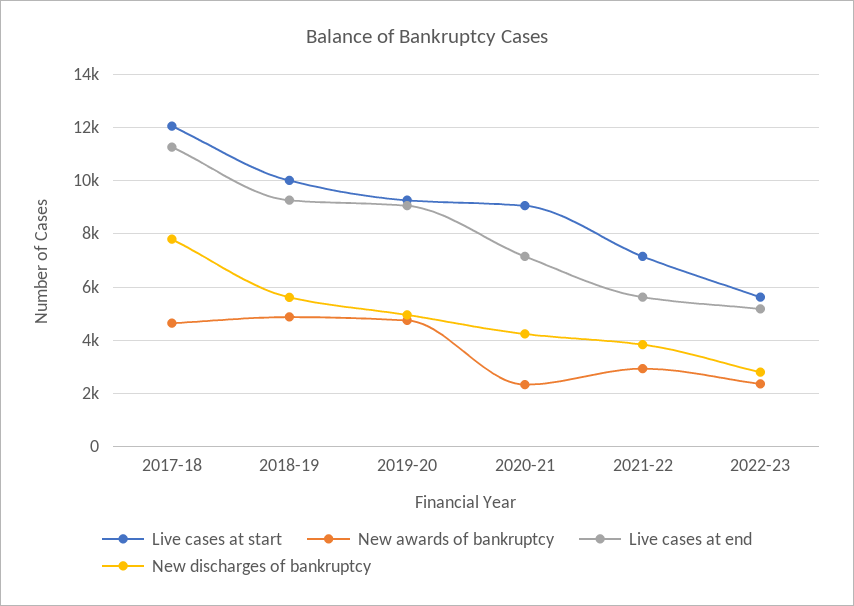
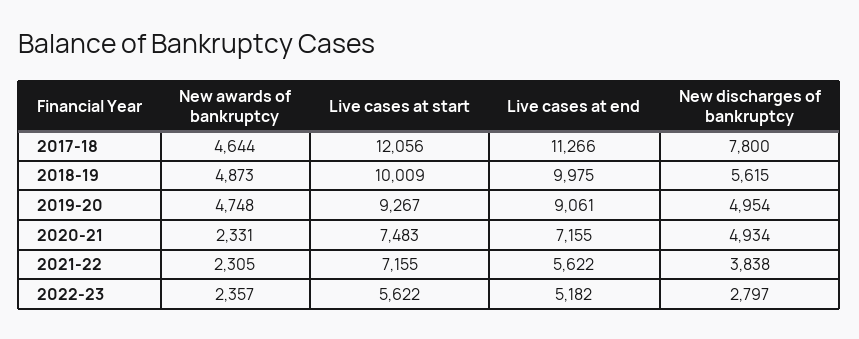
  {
    "Live cases at start": {
      "2017-18": 12056,
      "2018-19": 10009,
      "2019-20": 9267,
-     "2020-21": 9000,
+     "2020-21": 7483,
      "2021-22": 7155,
      "2022-23": 5622
    },
    "New awards of bankruptcy": {
      "2017-18": 4644,
      "2018-19": 4873,
      "2019-20": 4748,
      "2020-21": 2331,
-     "2021-22": 3000,
+     "2021-22": 2305,
      "2022-23": 2357
    },
    "Live cases at end": {
      "2017-18": 11266,
-     "2018-19": 9250,
+     "2018-19": 9975,
      "2019-20": 9061,
      "2020-21": 7155,
      "2021-22": 5622,
      "2022-23": 5182
    },
    "New discharges of bankruptcy": {
      "2017-18": 7800,
      "2018-19": 5615,
      "2019-20": 4954,
-     "2020-21": 4250,
+     "2020-21": 4934,
      "2021-22": 3838,
      "2022-23": 2797
    }
  }

